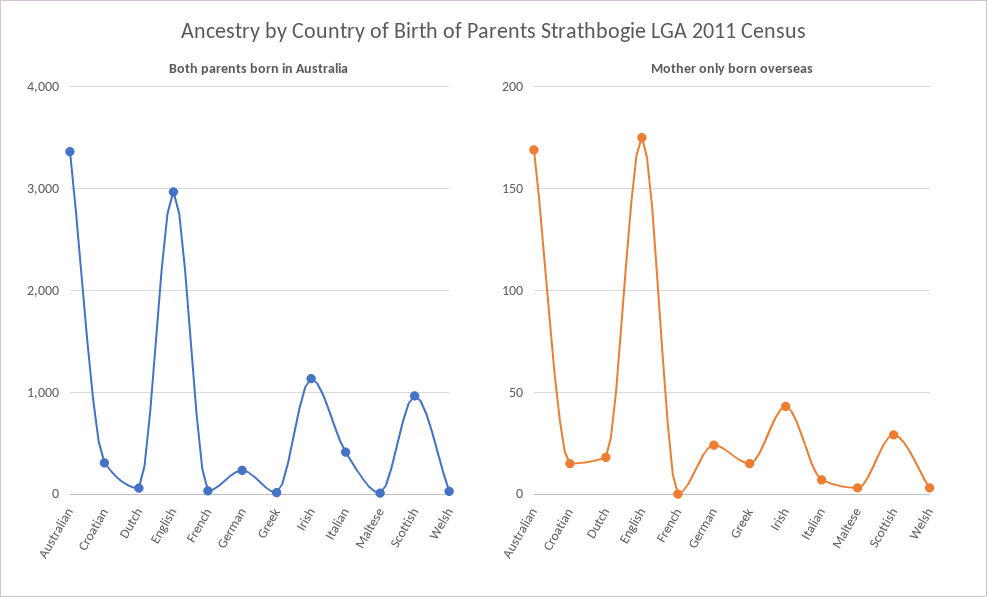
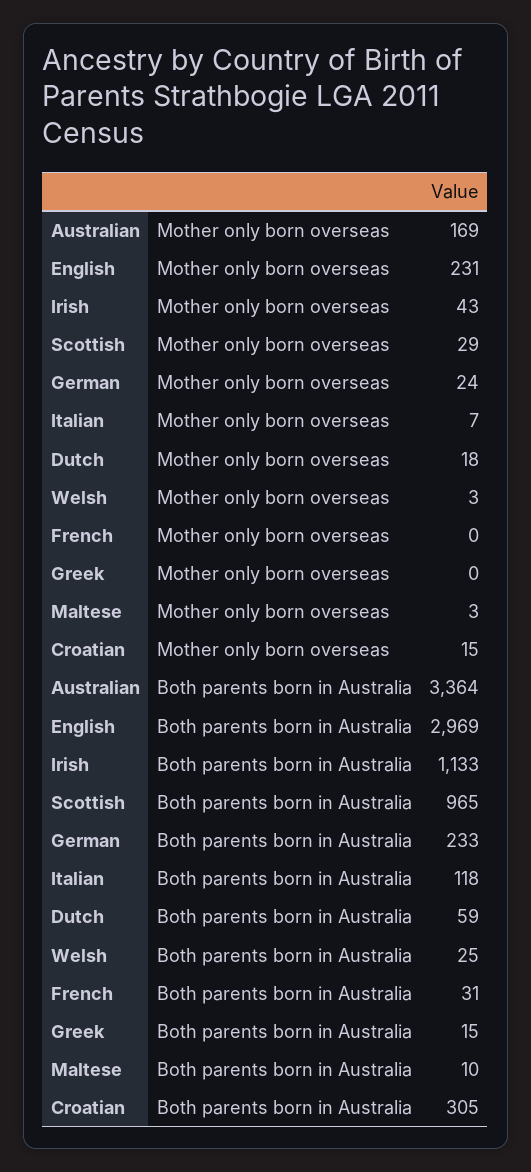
  {
    "Both parents born in Australia": {
      "Australian": 3364,
      "Croatian": 305,
      "Dutch": 59,
      "English": 2969,
      "French": 31,
      "German": 233,
      "Greek": 15,
      "Irish": 1133,
-     "Italian": 400,
+     "Italian": 118,
      "Maltese": 10,
      "Scottish": 965,
      "Welsh": 25
    },
    "Mother only born overseas": {
      "Australian": 169,
      "Croatian": 15,
      "Dutch": 18,
-     "English": 175,
+     "English": 231,
      "French": 0,
      "German": 24,
-     "Greek": 15,
+     "Greek": 0,
      "Irish": 43,
      "Italian": 7,
      "Maltese": 3,
      "Scottish": 29,
      "Welsh": 3
    }
  }

